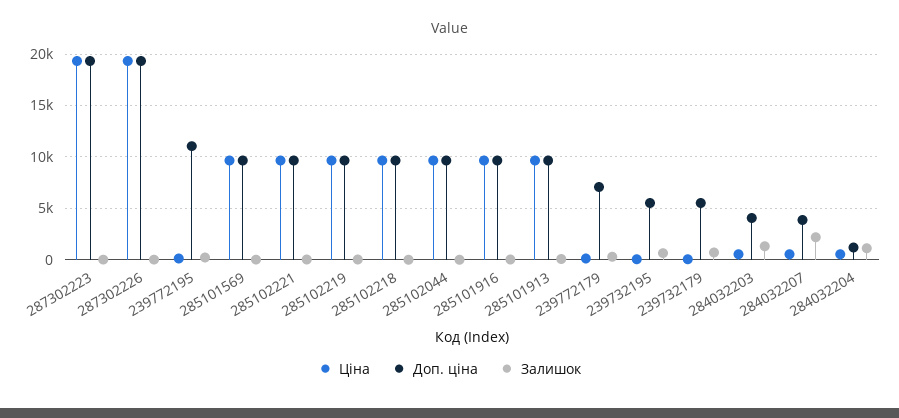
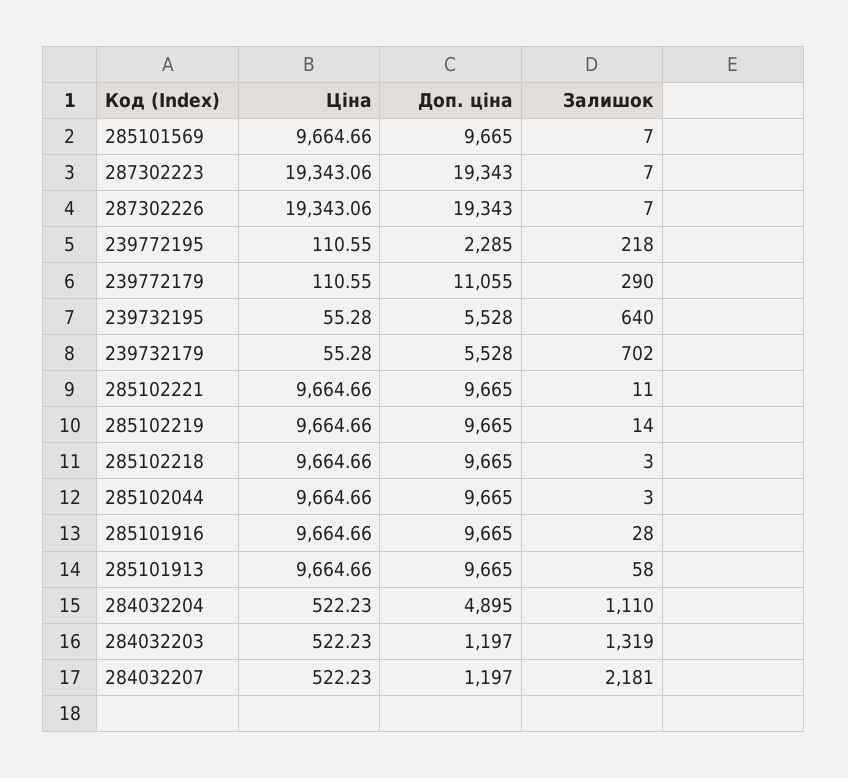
  {
    "Ціна": {
      "287302223": 19343.06,
      "287302226": 19343.06,
      "239772195": 110.55,
      "285101569": 9664.66,
      "285102221": 9664.66,
      "285102219": 9664.66,
      "285102218": 9664.66,
      "285102044": 9664.66,
      "285101916": 9664.66,
      "285101913": 9664.66,
      "239772179": 110.55,
      "239732195": 55.28,
      "239732179": 55.28,
      "284032203": 522.23,
      "284032207": 522.23,
      "284032204": 522.23
    },
    "Доп. ціна": {
      "287302223": 19343,
      "287302226": 19343,
-     "239772195": 11000,
+     "239772195": 2285,
      "285101569": 9665,
      "285102221": 9665,
      "285102219": 9665,
      "285102218": 9665,
      "285102044": 9665,
      "285101916": 9665,
      "285101913": 9665,
-     "239772179": 7000,
+     "239772179": 11055,
      "239732195": 5528,
      "239732179": 5528,
-     "284032203": 4000,
+     "284032203": 1197,
-     "284032207": 4000,
+     "284032207": 1197,
-     "284032204": 1000
+     "284032204": 4895
    },
    "Залишок": {
      "287302223": 7,
      "287302226": 7,
      "239772195": 218,
      "285101569": 7,
      "285102221": 11,
      "285102219": 14,
      "285102218": 3,
      "285102044": 3,
      "285101916": 28,
      "285101913": 58,
      "239772179": 290,
      "239732195": 640,
      "239732179": 702,
      "284032203": 1319,
      "284032207": 2181,
      "284032204": 1110
    }
  }

